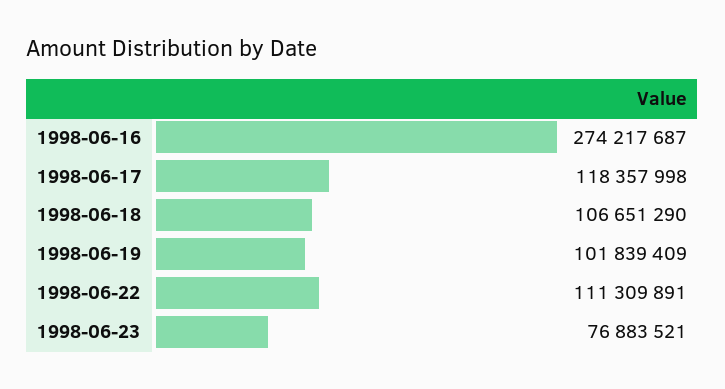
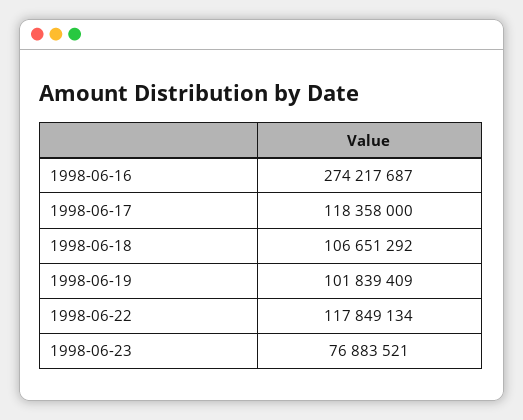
  {
    "1998-06-16": 274217687,
-   "1998-06-17": 118357998,
+   "1998-06-17": 118358000,
-   "1998-06-18": 106651290,
+   "1998-06-18": 106651292,
    "1998-06-19": 101839409,
-   "1998-06-22": 111309891,
+   "1998-06-22": 117849134,
    "1998-06-23": 76883521
  }

